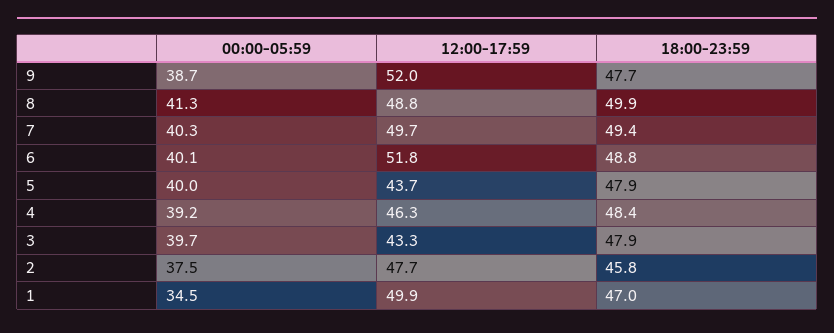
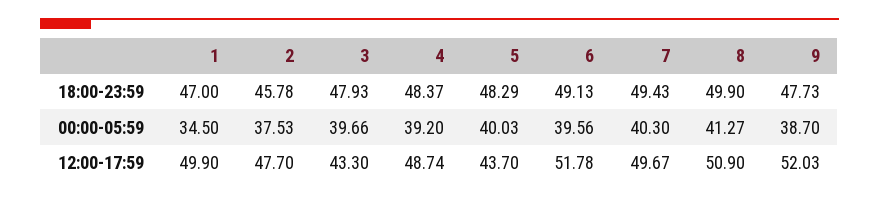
  {
    "00:00-05:59": {
      "9": 38.7,
      "8": 41.27,
      "7": 40.3,
-     "6": 40.1,
+     "6": 39.56,
      "5": 40.03,
      "4": 39.2,
      "3": 39.66,
      "2": 37.53,
      "1": 34.5
    },
    "12:00-17:59": {
      "9": 52.03,
-     "8": 48.8,
+     "8": 50.9,
      "7": 49.67,
      "6": 51.78,
      "5": 43.7,
-     "4": 46.3,
+     "4": 48.74,
      "3": 43.3,
      "2": 47.7,
      "1": 49.9
    },
    "18:00-23:59": {
      "9": 47.73,
      "8": 49.9,
      "7": 49.43,
-     "6": 48.8,
+     "6": 49.13,
-     "5": 47.9,
+     "5": 48.29,
      "4": 48.37,
      "3": 47.93,
      "2": 45.78,
      "1": 47
    }
  }

